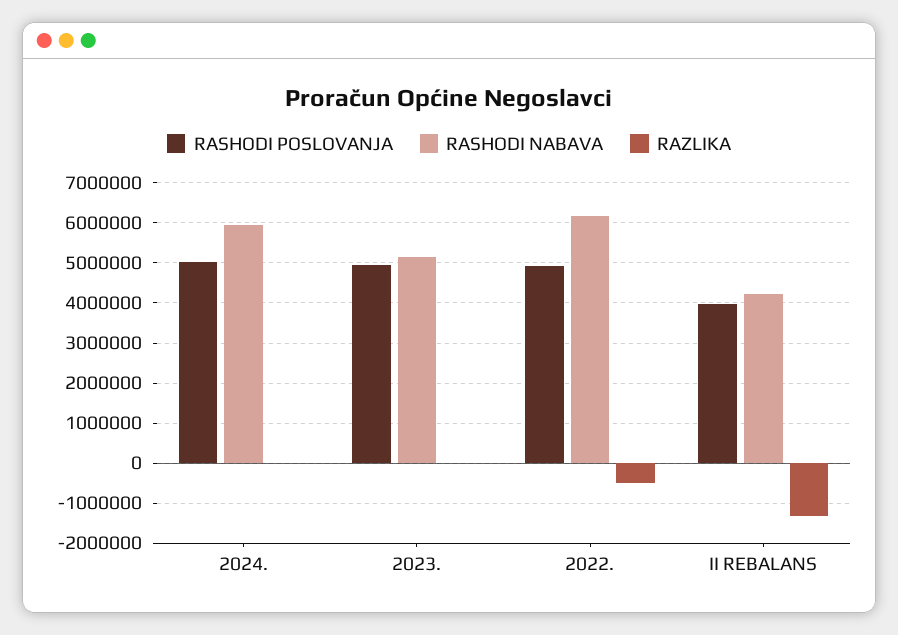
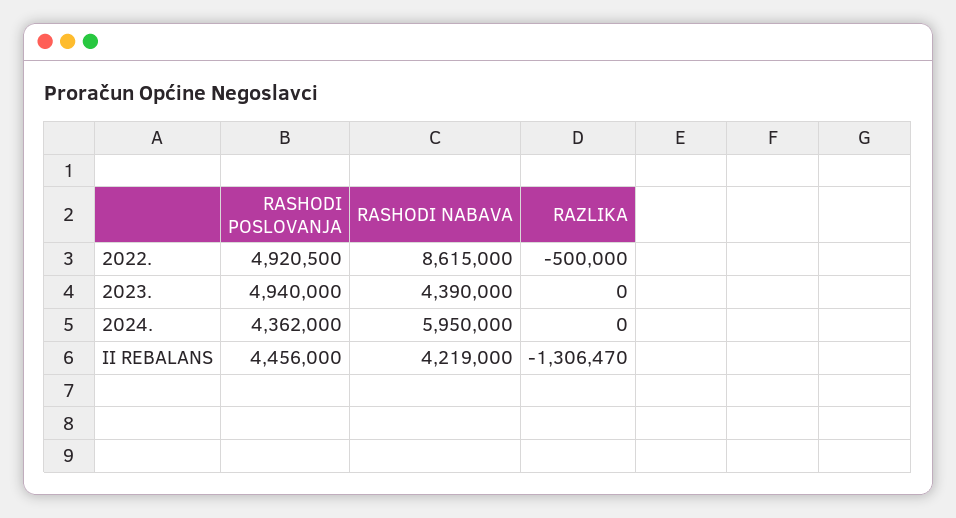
  {
    "RASHODI POSLOVANJA": {
-     "2024.": 5000000,
+     "2024.": 4362000,
      "2023.": 4940000,
      "2022.": 4920500,
-     "II REBALANS": 4000000
+     "II REBALANS": 4456000
    },
    "RASHODI NABAVA": {
      "2024.": 5950000,
-     "2023.": 5200000,
+     "2023.": 4390000,
-     "2022.": 6200000,
+     "2022.": 8615000,
      "II REBALANS": 4219000
    },
    "RAZLIKA": {
      "2024.": 0,
      "2023.": 0,
      "2022.": -500000,
      "II REBALANS": -1306470
    }
  }

